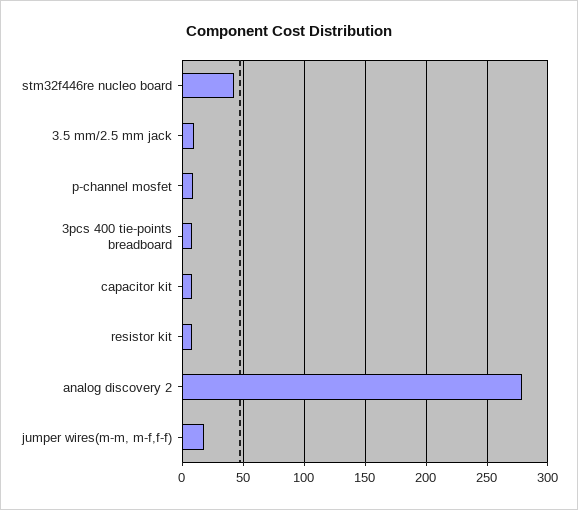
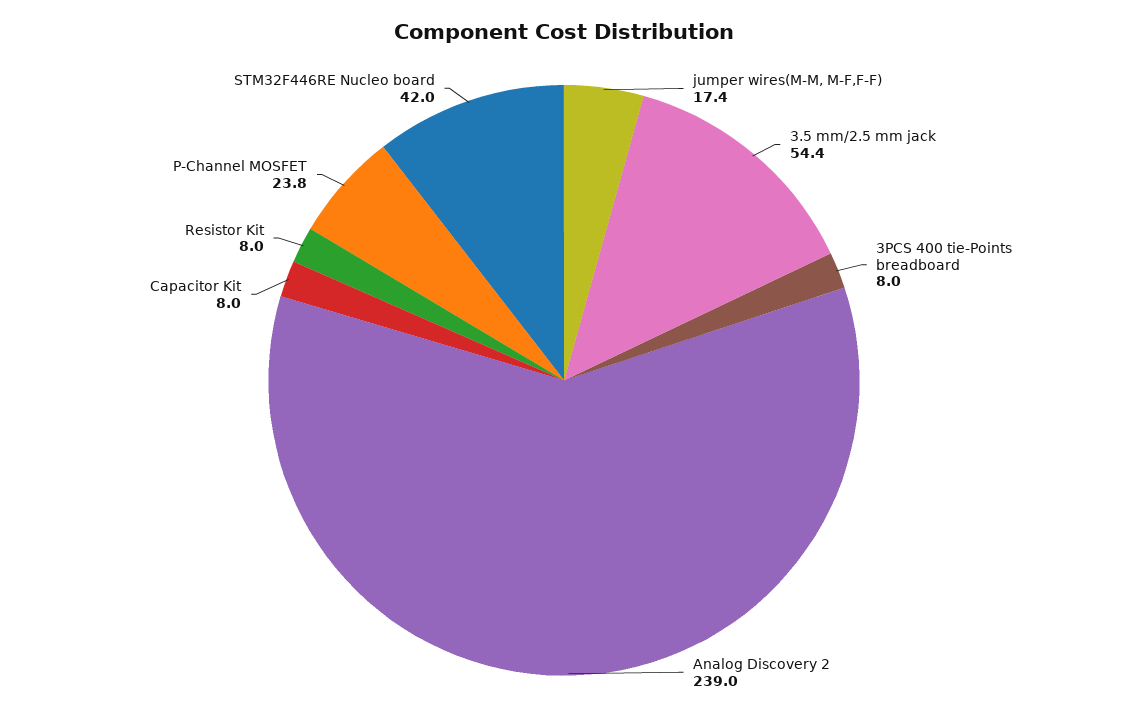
  {
    "stm32f446re nucleo board": 42,
-   "3.5 mm/2.5 mm jack": 10,
+   "3.5 mm/2.5 mm jack": 54.4,
-   "p-channel mosfet": 10,
+   "p-channel mosfet": 23.8,
    "3pcs 400 tie-points breadboard": 8,
    "capacitor kit": 8,
    "resistor kit": 8,
-   "analog discovery 2": 280,
+   "analog discovery 2": 239,
    "jumper wires(m-m, m-f,f-f)": 17.4
  }

